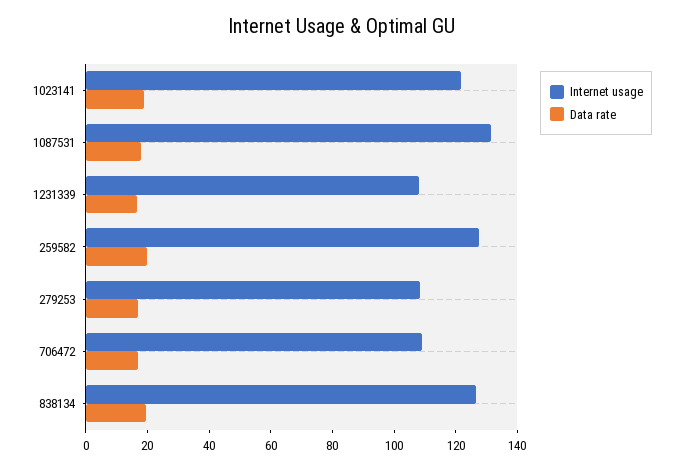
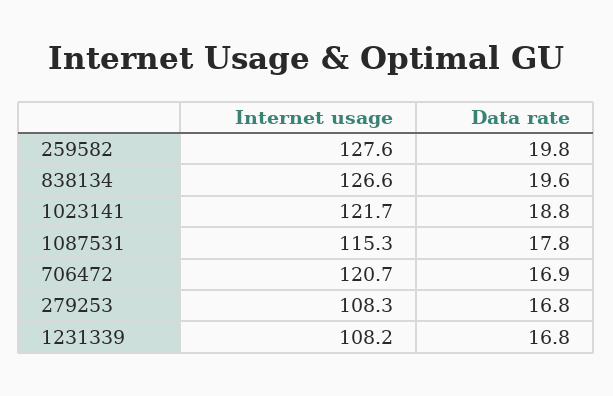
  {
    "Internet usage": {
      "1023141": 121.7,
-     "1087531": 130,
+     "1087531": 115.3,
      "1231339": 108.2,
      "259582": 127.6,
      "279253": 108.3,
-     "706472": 110,
+     "706472": 120.7,
      "838134": 126.6
    },
    "Data rate": {
      "1023141": 18.8,
      "1087531": 17.8,
      "1231339": 16.8,
      "259582": 19.8,
      "279253": 16.8,
      "706472": 16.9,
      "838134": 19.6
    }
  }

